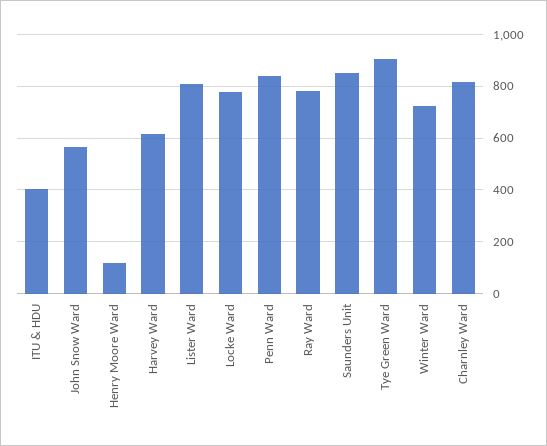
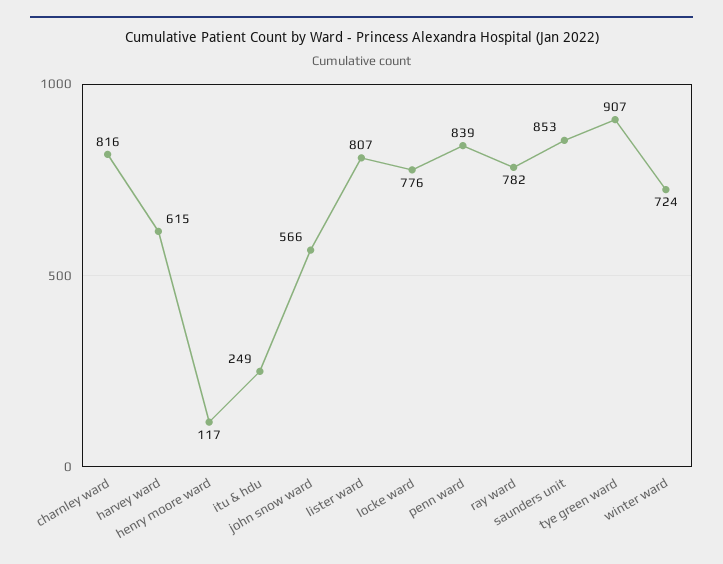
  {
-   "ITU & HDU": 400,
+   "ITU & HDU": 249,
    "John Snow Ward": 566,
    "Henry Moore Ward": 117,
    "Harvey Ward": 615,
    "Lister Ward": 807,
    "Locke Ward": 776,
    "Penn Ward": 839,
    "Ray Ward": 782,
    "Saunders Unit": 853,
    "Tye Green Ward": 907,
    "Winter Ward": 724,
    "Charnley Ward": 816
  }

